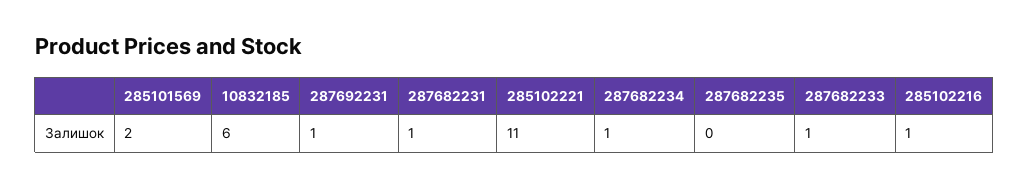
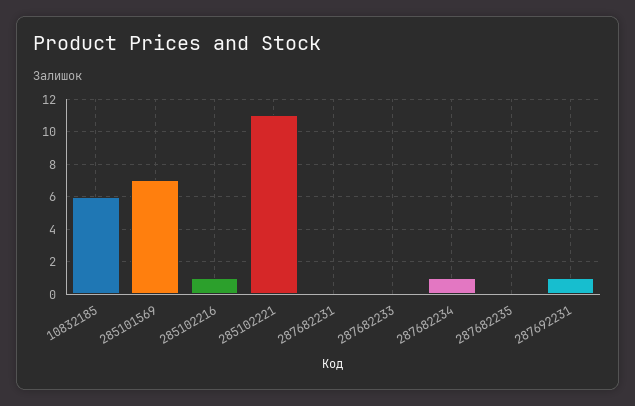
  {
-   "285101569": 2,
+   "285101569": 7,
    "10832185": 6,
    "287692231": 1,
-   "287682231": 1,
+   "287682231": 0,
    "285102221": 11,
    "287682234": 1,
    "287682235": 0,
-   "287682233": 1,
+   "287682233": 0,
    "285102216": 1
  }

